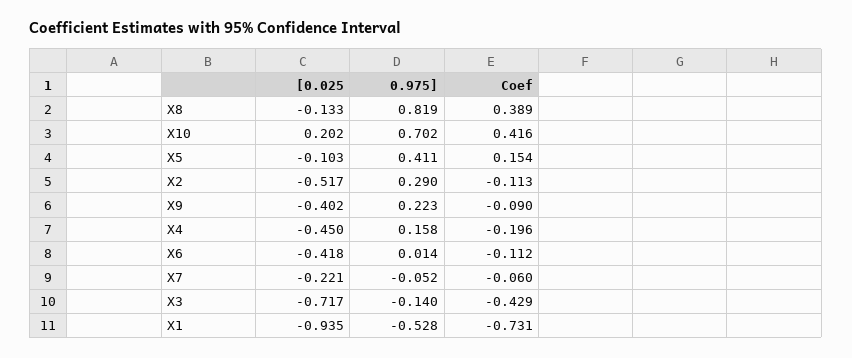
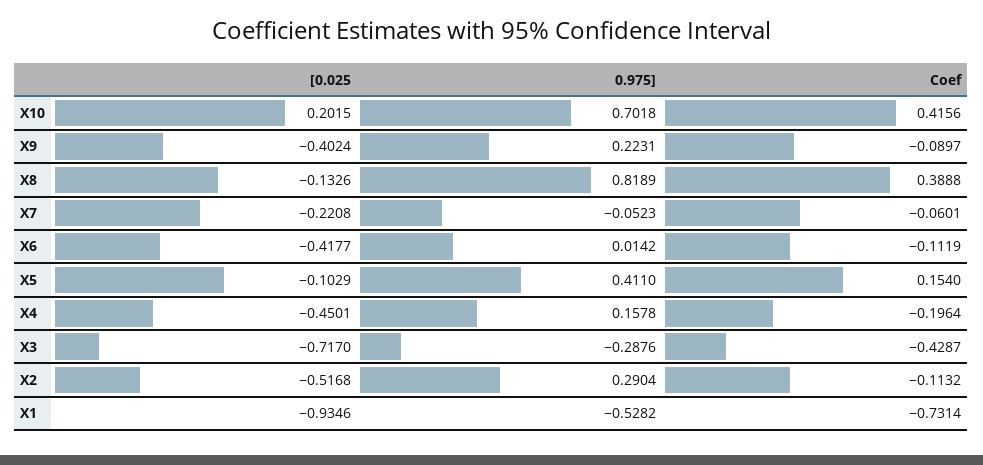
  {
    "[0.025": {
      "X8": -0.1326,
      "X10": 0.2015,
      "X5": -0.1029,
      "X2": -0.5168,
      "X9": -0.4024,
      "X4": -0.4501,
      "X6": -0.4177,
      "X7": -0.2208,
      "X3": -0.717,
      "X1": -0.9346
    },
    "0.975]": {
      "X8": 0.8189,
      "X10": 0.7018,
      "X5": 0.411,
      "X2": 0.2904,
      "X9": 0.2231,
      "X4": 0.1578,
      "X6": 0.0142,
      "X7": -0.0523,
-     "X3": -0.14,
+     "X3": -0.2876,
      "X1": -0.5282
    },
    "Coef": {
      "X8": 0.3888,
      "X10": 0.4156,
      "X5": 0.154,
      "X2": -0.1132,
      "X9": -0.0897,
      "X4": -0.1964,
      "X6": -0.1119,
      "X7": -0.0601,
      "X3": -0.4287,
      "X1": -0.7314
    }
  }

